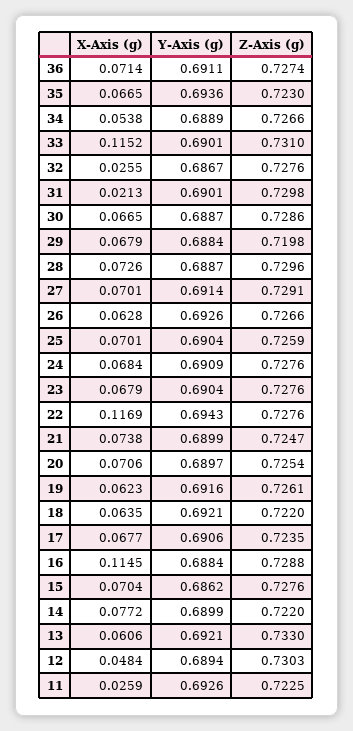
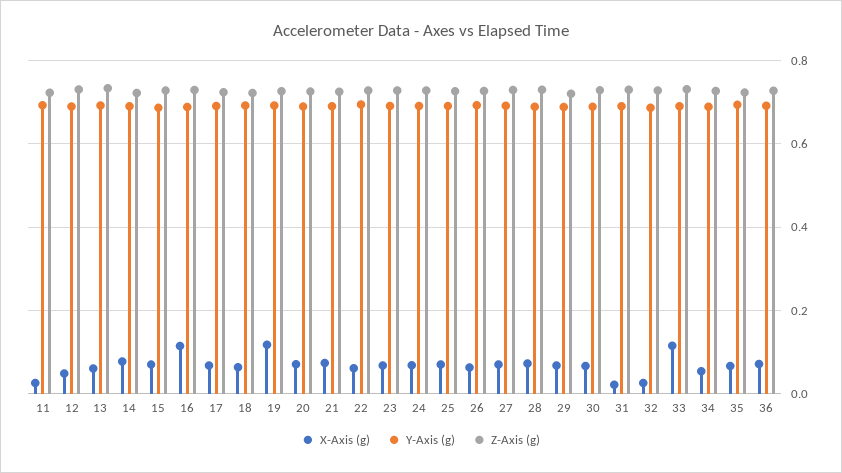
  {
    "X-Axis (g)": {
      "36": 0.0714,
      "35": 0.0665,
      "34": 0.0538,
      "33": 0.1152,
      "32": 0.0255,
      "31": 0.0213,
      "30": 0.0665,
      "29": 0.0679,
      "28": 0.0726,
      "27": 0.0701,
      "26": 0.0628,
      "25": 0.0701,
      "24": 0.0684,
      "23": 0.0679,
-     "22": 0.1169,
+     "22": 0.06,
      "21": 0.0738,
      "20": 0.0706,
-     "19": 0.0623,
+     "19": 0.12,
      "18": 0.0635,
      "17": 0.0677,
      "16": 0.1145,
      "15": 0.0704,
      "14": 0.0772,
      "13": 0.0606,
      "12": 0.0484,
      "11": 0.0259
    },
    "Y-Axis (g)": {
      "36": 0.6911,
      "35": 0.6936,
      "34": 0.6889,
      "33": 0.6901,
      "32": 0.6867,
      "31": 0.6901,
      "30": 0.6887,
      "29": 0.6884,
      "28": 0.6887,
      "27": 0.6914,
      "26": 0.6926,
      "25": 0.6904,
      "24": 0.6909,
      "23": 0.6904,
      "22": 0.6943,
      "21": 0.6899,
      "20": 0.6897,
      "19": 0.6916,
      "18": 0.6921,
      "17": 0.6906,
      "16": 0.6884,
      "15": 0.6862,
      "14": 0.6899,
      "13": 0.6921,
      "12": 0.6894,
      "11": 0.6926
    },
    "Z-Axis (g)": {
      "36": 0.7274,
      "35": 0.723,
      "34": 0.7266,
      "33": 0.731,
      "32": 0.7276,
      "31": 0.7298,
      "30": 0.7286,
      "29": 0.7198,
      "28": 0.7296,
      "27": 0.7291,
      "26": 0.7266,
      "25": 0.7259,
      "24": 0.7276,
      "23": 0.7276,
      "22": 0.7276,
      "21": 0.7247,
      "20": 0.7254,
      "19": 0.7261,
      "18": 0.722,
      "17": 0.7235,
      "16": 0.7288,
      "15": 0.7276,
      "14": 0.722,
      "13": 0.733,
      "12": 0.7303,
      "11": 0.7225
    }
  }

